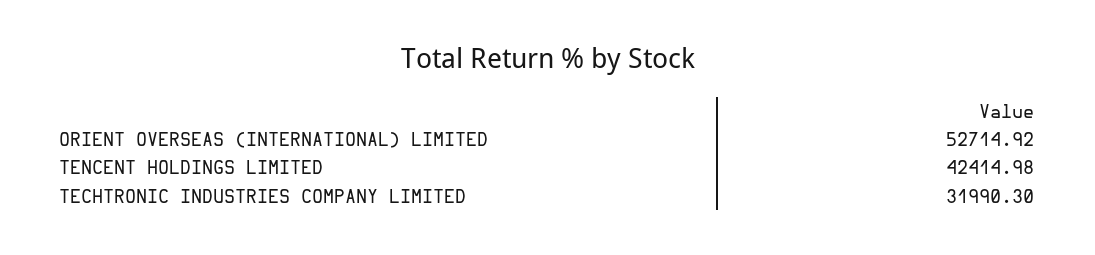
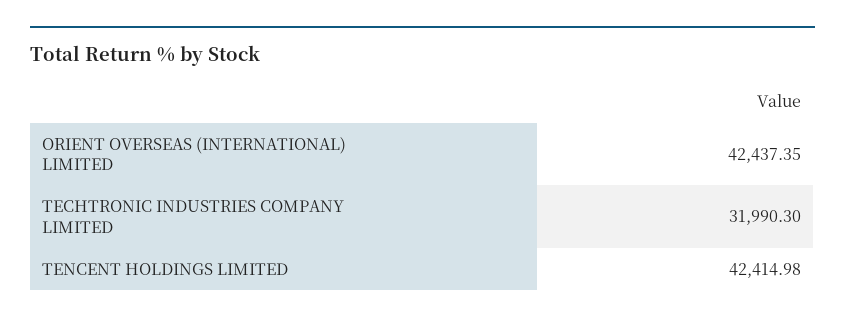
  {
-   "ORIENT OVERSEAS (INTERNATIONAL) LIMITED": 52714.92,
+   "ORIENT OVERSEAS (INTERNATIONAL) LIMITED": 42437.35,
    "TENCENT HOLDINGS LIMITED": 42414.98,
    "TECHTRONIC INDUSTRIES COMPANY LIMITED": 31990.3
  }

